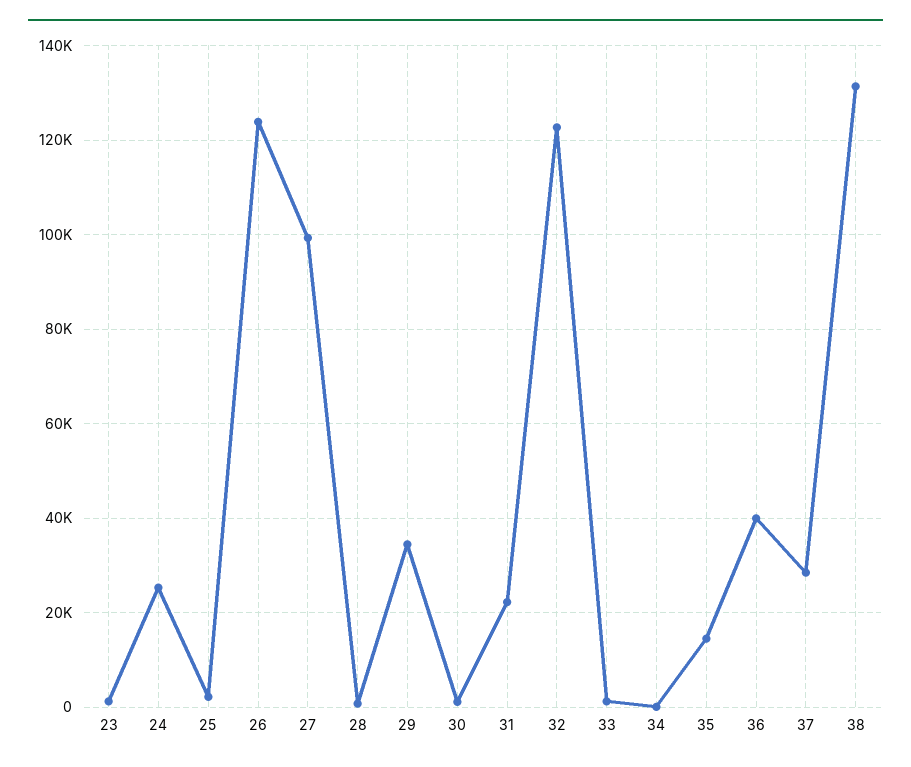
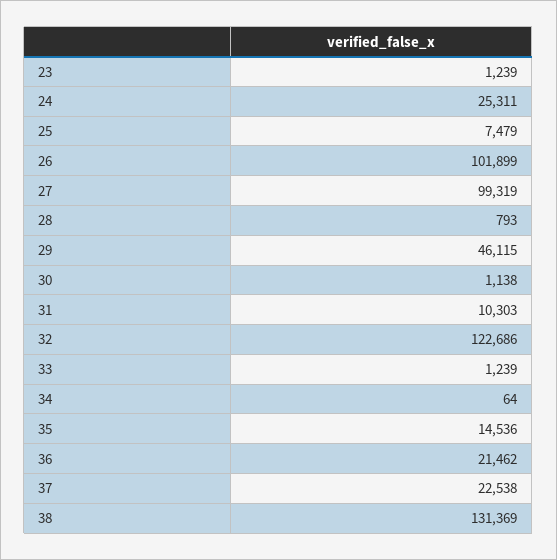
  {
    "23": 1239,
    "24": 25311,
-   "25": 2000,
+   "25": 7479,
-   "26": 124000,
+   "26": 101899,
    "27": 99319,
    "28": 793,
-   "29": 34000,
+   "29": 46115,
    "30": 1138,
-   "31": 22000,
+   "31": 10303,
    "32": 122686,
    "33": 1239,
    "34": 64,
    "35": 14536,
-   "36": 40000,
+   "36": 21462,
-   "37": 28000,
+   "37": 22538,
    "38": 131369
  }

